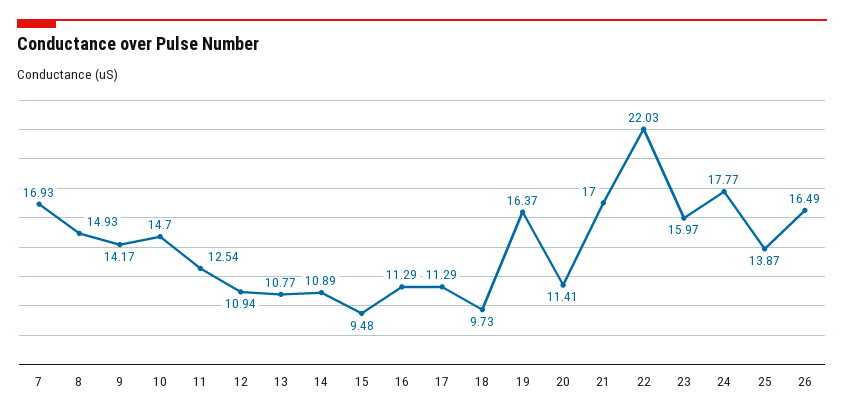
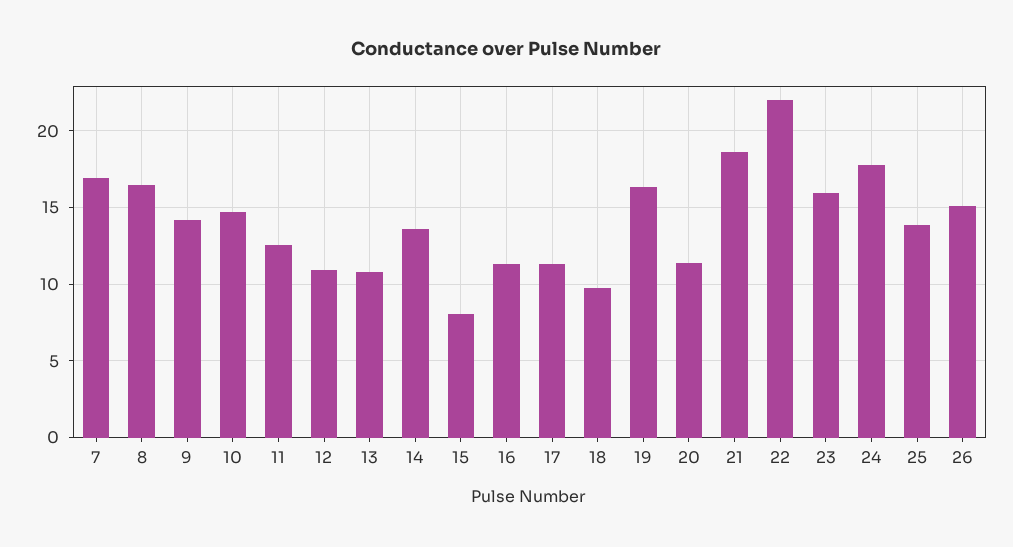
  {
    "7": 16.93,
-   "8": 14.93,
+   "8": 16.5,
    "9": 14.17,
    "10": 14.7,
    "11": 12.54,
    "12": 10.94,
    "13": 10.77,
-   "14": 10.89,
+   "14": 13.5,
-   "15": 9.48,
+   "15": 8,
    "16": 11.29,
    "17": 11.29,
    "18": 9.73,
    "19": 16.37,
    "20": 11.41,
-   "21": 17,
+   "21": 18.5,
    "22": 22.03,
    "23": 15.97,
    "24": 17.77,
    "25": 13.87,
-   "26": 16.49
+   "26": 15
  }

